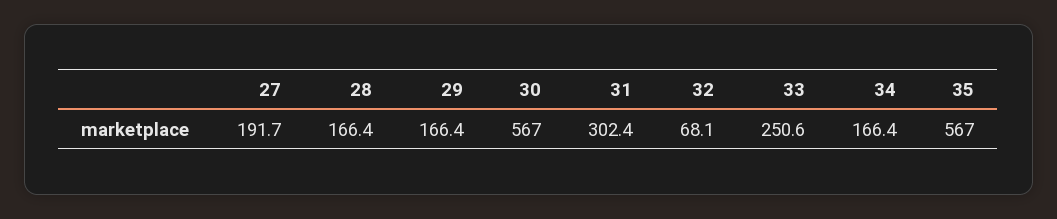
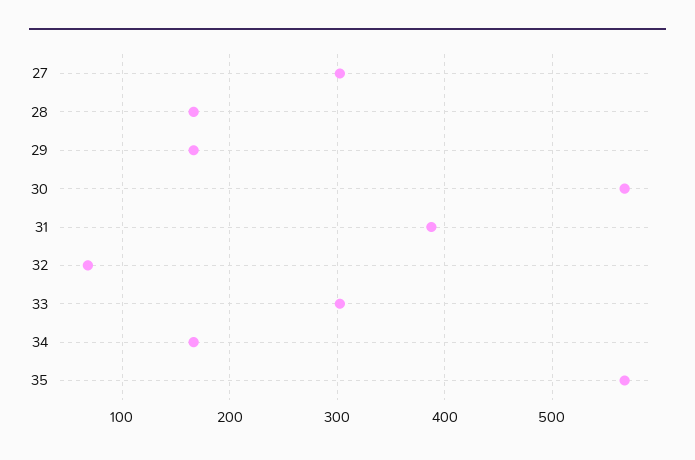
  {
-   "27": 191.7,
+   "27": 300,
    "28": 166.4,
    "29": 166.4,
    "30": 567,
-   "31": 302.4,
+   "31": 390,
    "32": 68.1,
-   "33": 250.6,
+   "33": 300,
    "34": 166.4,
    "35": 567
  }

